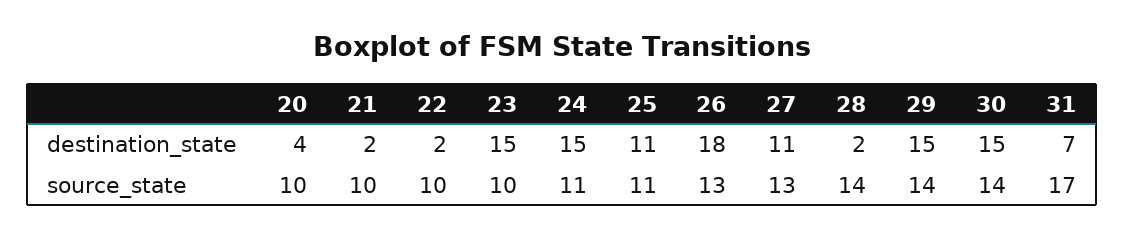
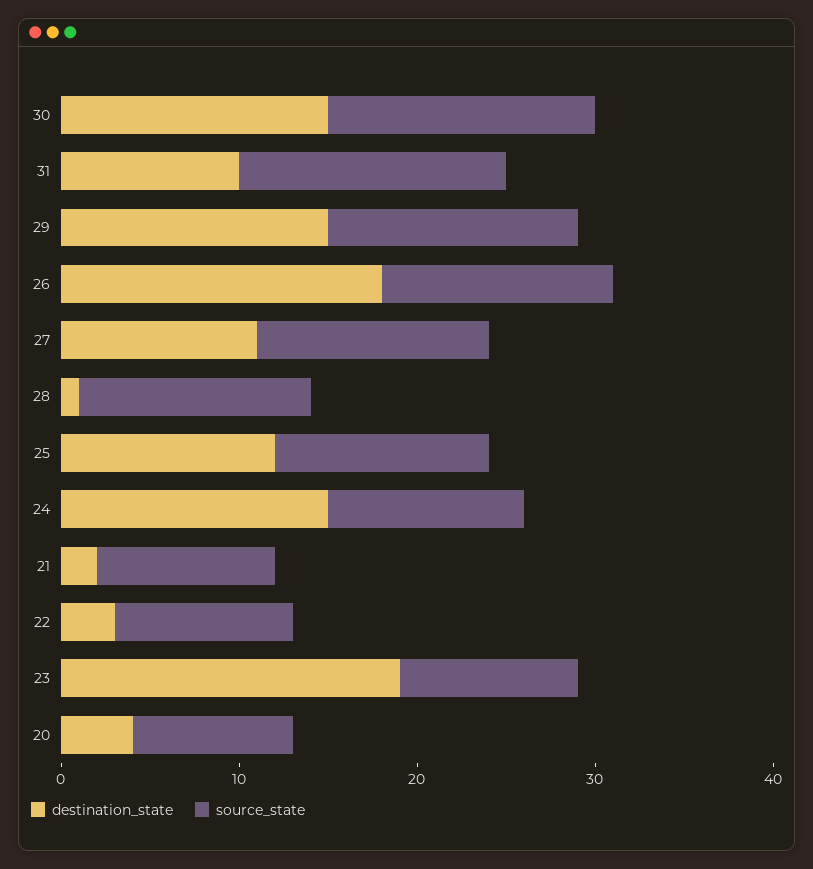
  {
    "destination_state": {
      "20": 4,
      "21": 2,
-     "22": 2,
+     "22": 3,
-     "23": 15,
+     "23": 19,
      "24": 15,
-     "25": 11,
+     "25": 12,
      "26": 18,
      "27": 11,
-     "28": 2,
+     "28": 1,
      "29": 15,
      "30": 15,
-     "31": 7
+     "31": 10
    },
    "source_state": {
-     "20": 10,
+     "20": 9,
      "21": 10,
      "22": 10,
      "23": 10,
      "24": 11,
-     "25": 11,
+     "25": 12,
      "26": 13,
      "27": 13,
-     "28": 14,
+     "28": 13,
      "29": 14,
-     "30": 14,
+     "30": 15,
-     "31": 17
+     "31": 15
    }
  }

